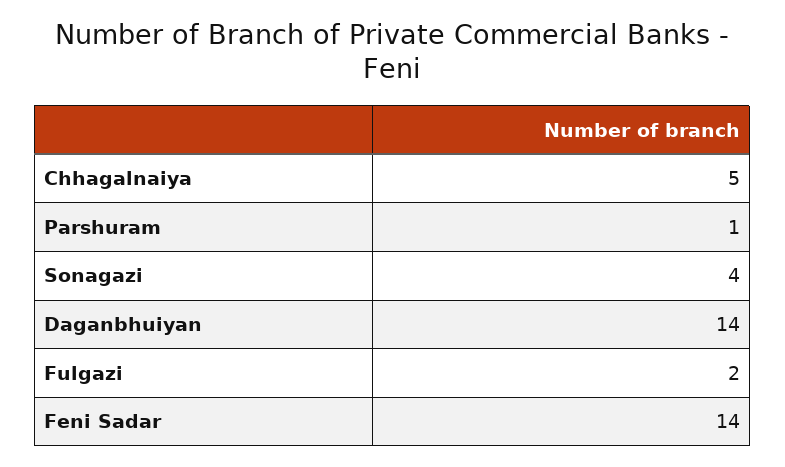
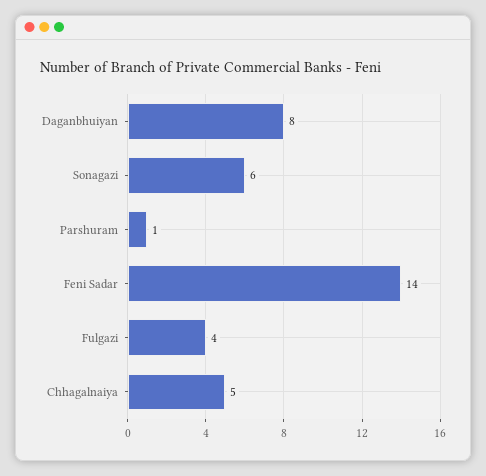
  {
    "Chhagalnaiya": 5,
    "Parshuram": 1,
-   "Sonagazi": 4,
+   "Sonagazi": 6,
-   "Daganbhuiyan": 14,
+   "Daganbhuiyan": 8,
-   "Fulgazi": 2,
+   "Fulgazi": 4,
    "Feni Sadar": 14
  }

